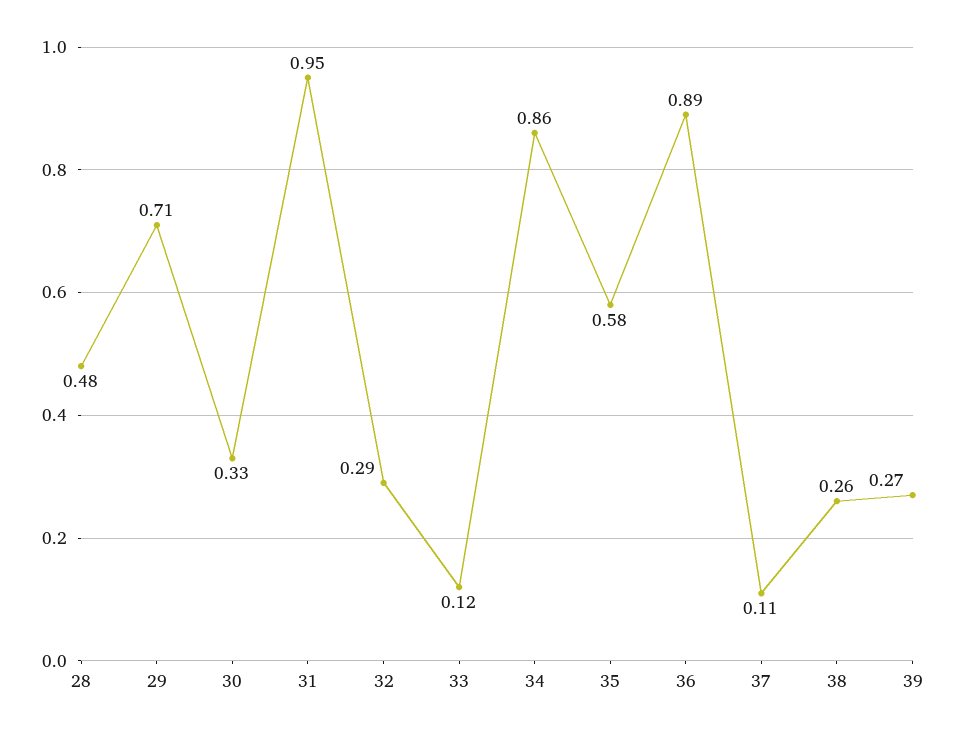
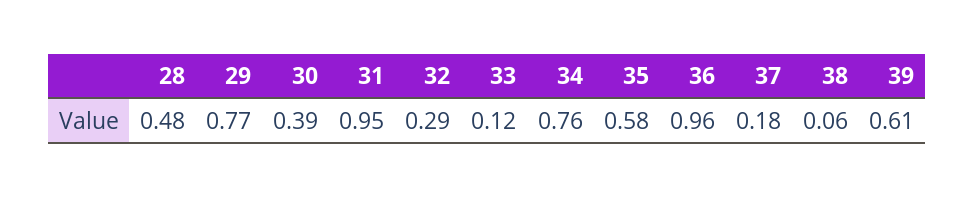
  {
    "28": 0.48,
-   "29": 0.71,
+   "29": 0.77,
-   "30": 0.33,
+   "30": 0.39,
    "31": 0.95,
    "32": 0.29,
    "33": 0.12,
-   "34": 0.86,
+   "34": 0.76,
    "35": 0.58,
-   "36": 0.89,
+   "36": 0.96,
-   "37": 0.11,
+   "37": 0.18,
-   "38": 0.26,
+   "38": 0.06,
-   "39": 0.27
+   "39": 0.61
  }

